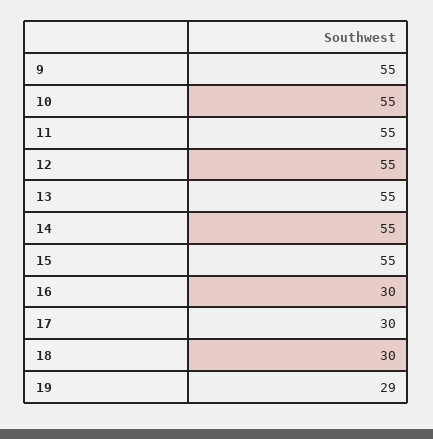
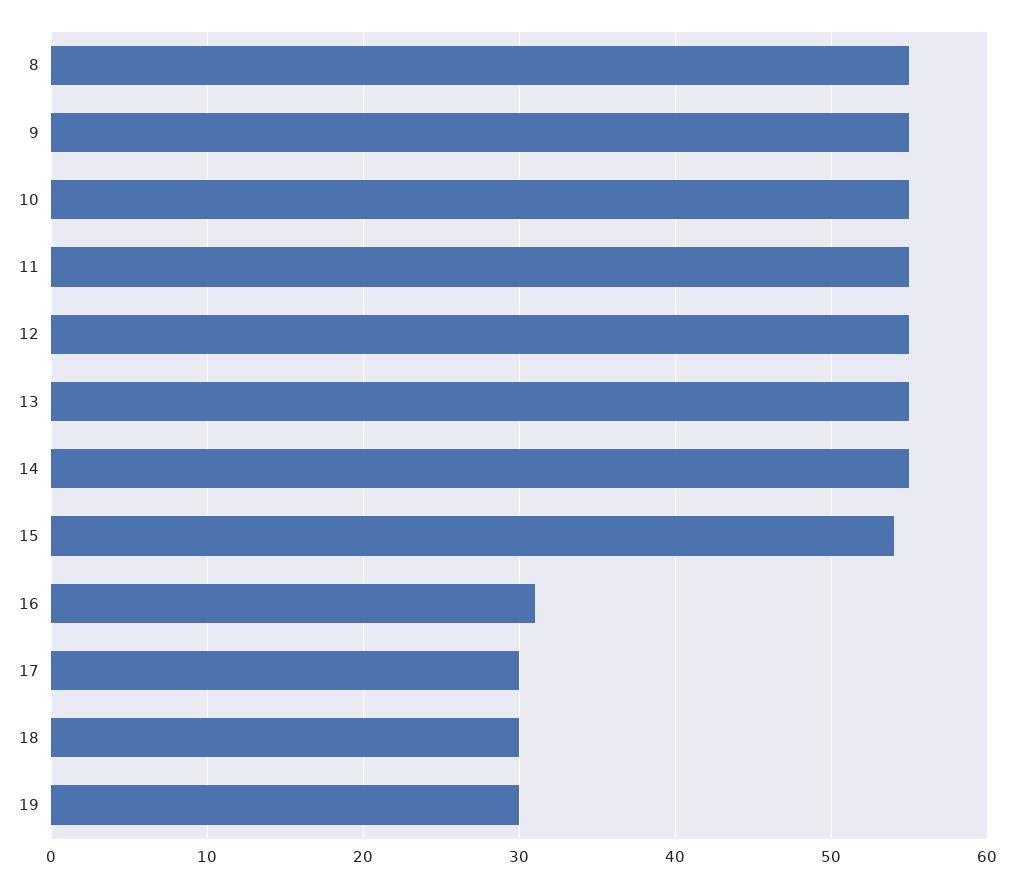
  {
    "9": 55,
    "10": 55,
    "11": 55,
    "12": 55,
    "13": 55,
    "14": 55,
-   "15": 55,
+   "15": 54,
-   "16": 30,
+   "16": 31,
    "17": 30,
    "18": 30,
-   "19": 29
+   "19": 30,
+   "8": 55
  }

